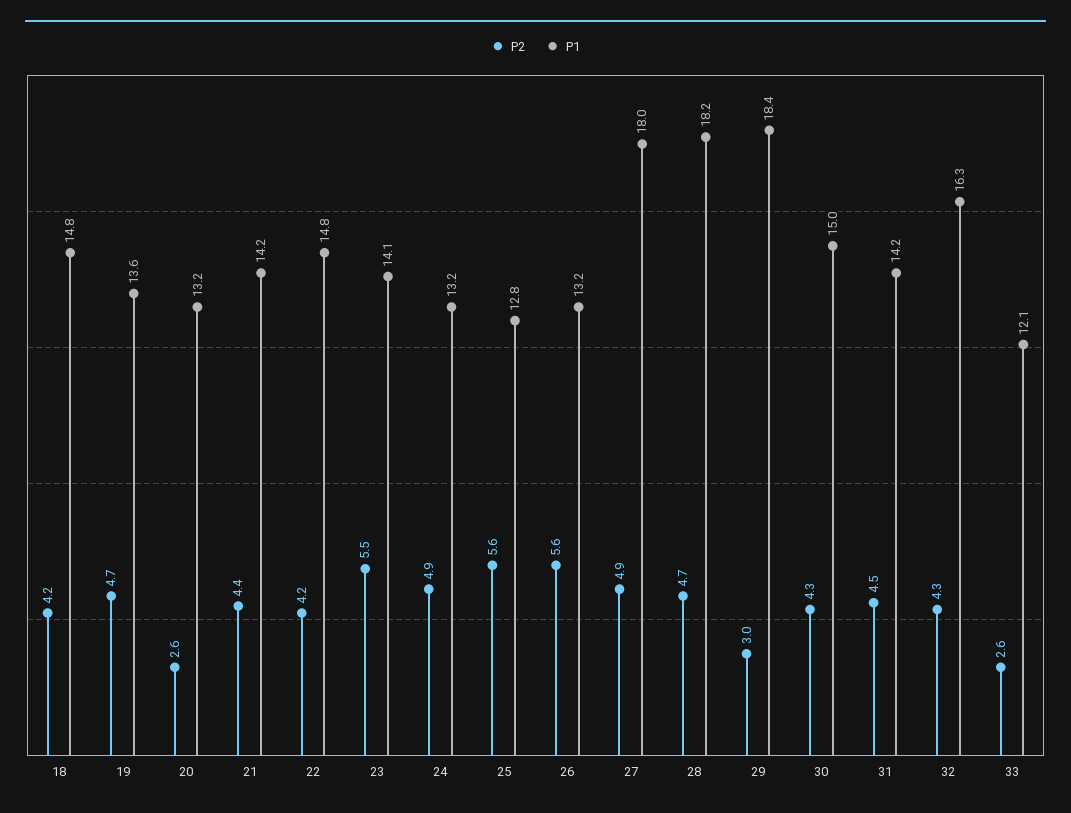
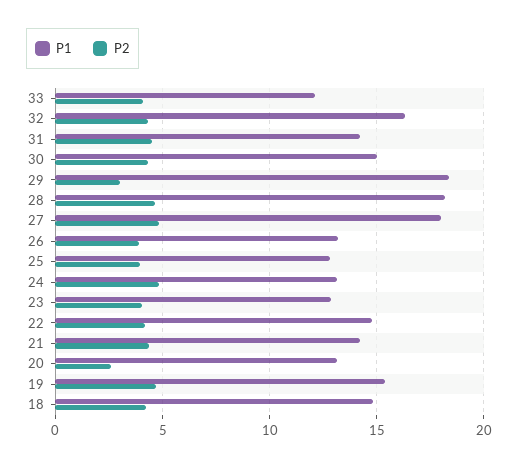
  {
    "P2": {
      "18": 4.2,
      "19": 4.7,
      "20": 2.6,
      "21": 4.4,
      "22": 4.2,
-     "23": 5.5,
+     "23": 4,
      "24": 4.9,
-     "25": 5.6,
+     "25": 4,
-     "26": 5.6,
+     "26": 4,
      "27": 4.9,
      "28": 4.7,
      "29": 3,
      "30": 4.3,
      "31": 4.5,
      "32": 4.3,
-     "33": 2.6
+     "33": 4
    },
    "P1": {
      "18": 14.8,
-     "19": 13.6,
+     "19": 15.5,
      "20": 13.2,
      "21": 14.2,
      "22": 14.8,
-     "23": 14.1,
+     "23": 13,
      "24": 13.2,
      "25": 12.8,
      "26": 13.2,
      "27": 18,
      "28": 18.2,
      "29": 18.4,
      "30": 15,
      "31": 14.2,
      "32": 16.3,
      "33": 12.1
    }
  }

